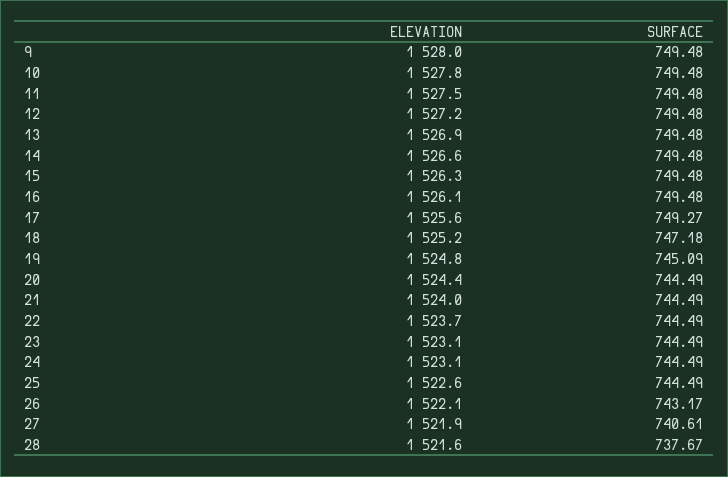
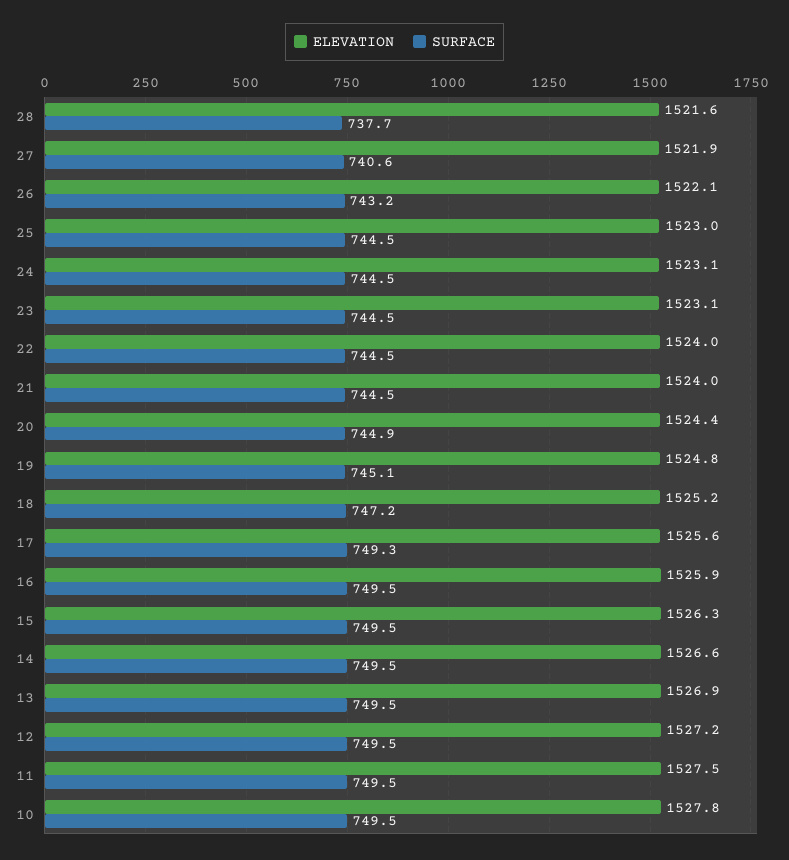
  {
    "ELEVATION": {
-     "9": 1528,
      "10": 1527.8,
      "11": 1527.5,
      "12": 1527.2,
      "13": 1526.9,
      "14": 1526.6,
      "15": 1526.3,
-     "16": 1526.1,
+     "16": 1525.9,
      "17": 1525.6,
      "18": 1525.2,
      "19": 1524.8,
      "20": 1524.4,
      "21": 1524,
-     "22": 1523.7,
+     "22": 1524,
      "23": 1523.1,
      "24": 1523.1,
-     "25": 1522.6,
+     "25": 1523,
      "26": 1522.1,
      "27": 1521.9,
      "28": 1521.6
    },
    "SURFACE": {
-     "9": 749.48,
      "10": 749.48,
      "11": 749.48,
      "12": 749.48,
      "13": 749.48,
      "14": 749.48,
      "15": 749.48,
      "16": 749.48,
      "17": 749.27,
      "18": 747.18,
      "19": 745.09,
-     "20": 744.49,
+     "20": 744.9,
      "21": 744.49,
      "22": 744.49,
      "23": 744.49,
      "24": 744.49,
      "25": 744.49,
      "26": 743.17,
      "27": 740.61,
      "28": 737.67
    }
  }

